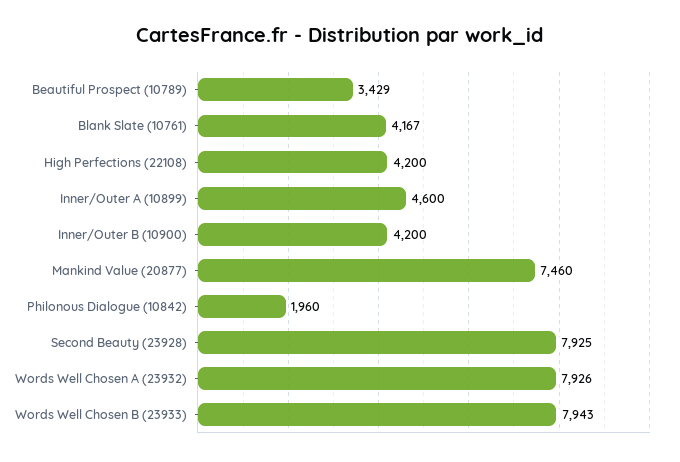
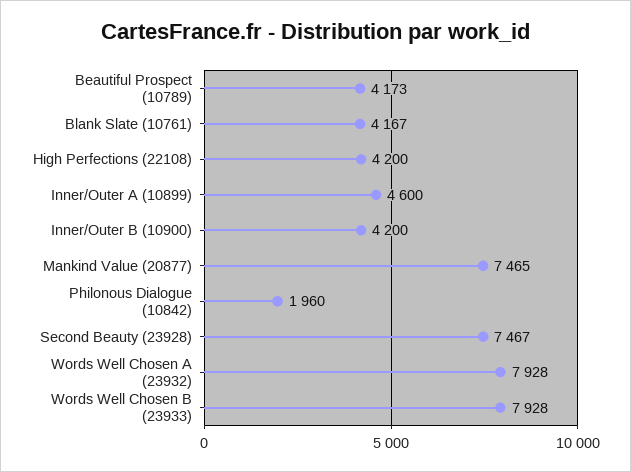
  {
-   "Beautiful Prospect (10789)": 3429,
+   "Beautiful Prospect (10789)": 4173,
    "Blank Slate (10761)": 4167,
    "High Perfections (22108)": 4200,
    "Inner/Outer A (10899)": 4600,
    "Inner/Outer B (10900)": 4200,
-   "Mankind Value (20877)": 7460,
+   "Mankind Value (20877)": 7465,
    "Philonous Dialogue (10842)": 1960,
-   "Second Beauty (23928)": 7925,
+   "Second Beauty (23928)": 7467,
-   "Words Well Chosen A (23932)": 7926,
+   "Words Well Chosen A (23932)": 7928,
-   "Words Well Chosen B (23933)": 7943
+   "Words Well Chosen B (23933)": 7928
  }

